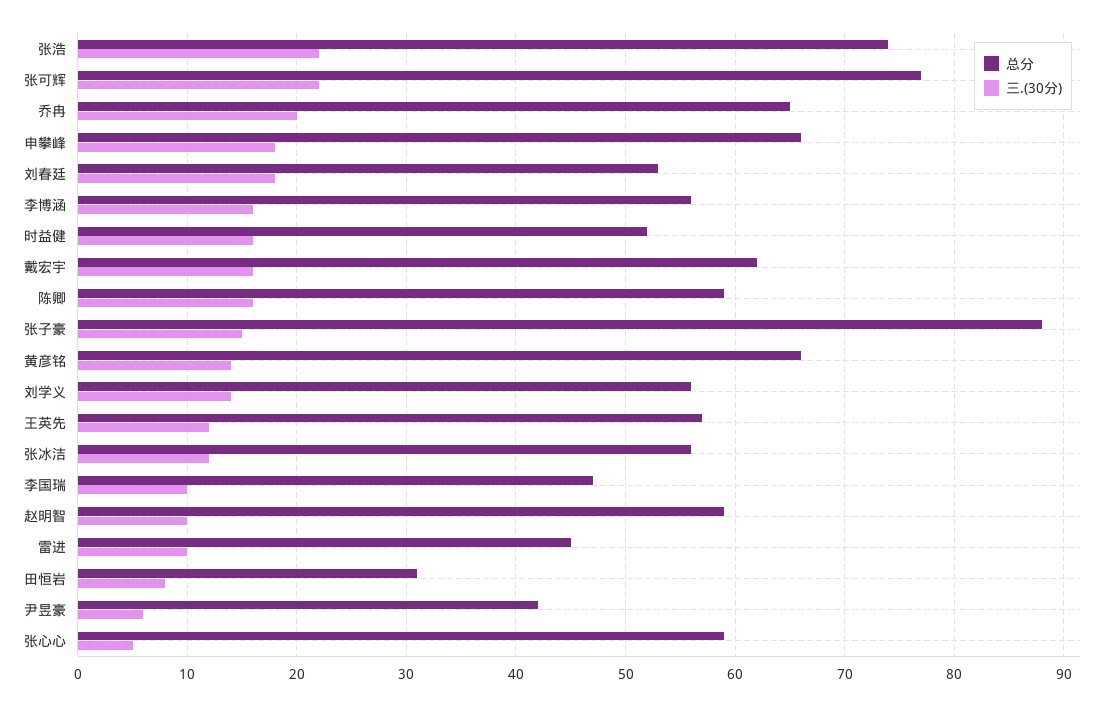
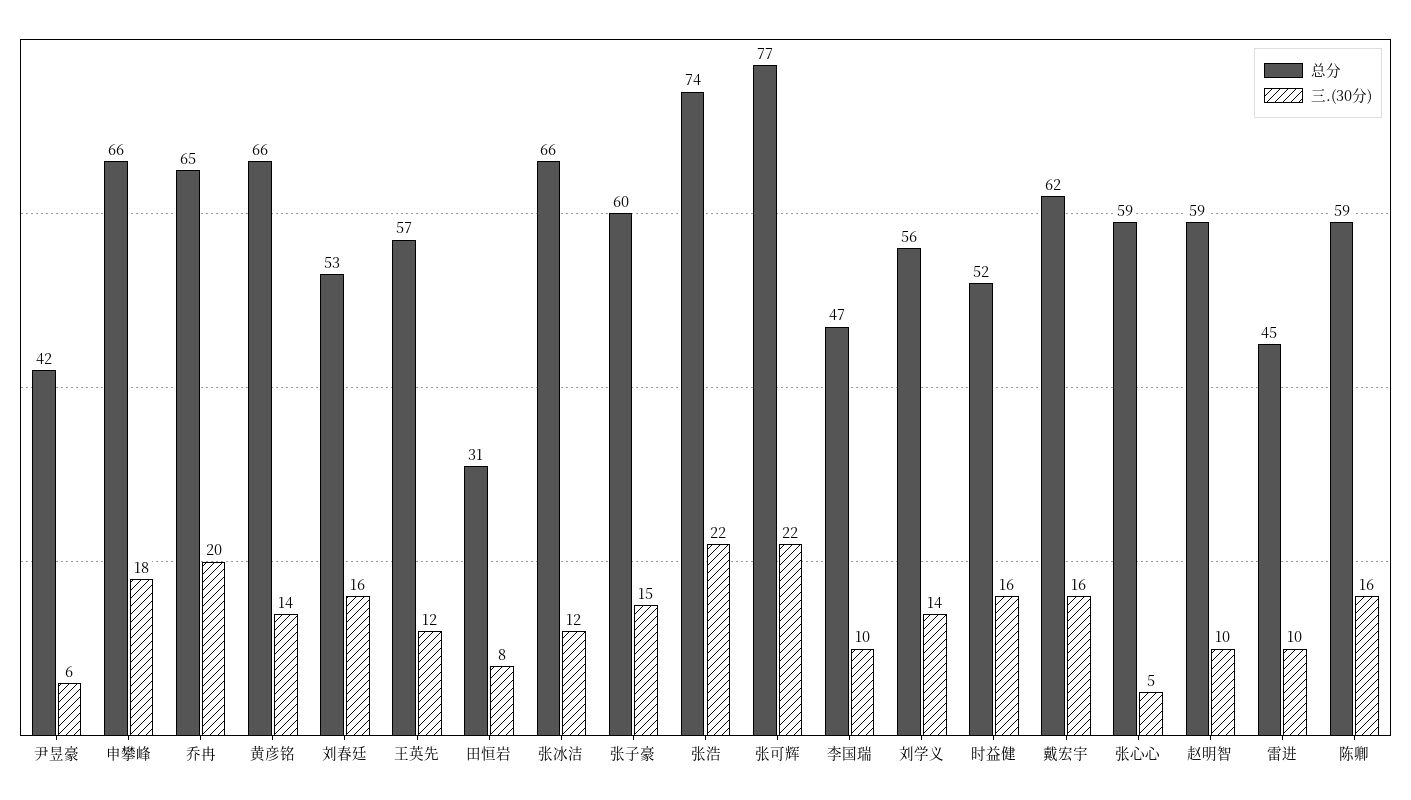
  {
    "总分": {
      "张浩": 74,
      "张可辉": 77,
      "乔冉": 65,
      "申攀峰": 66,
      "刘春廷": 53,
-     "李博涵": 56,
      "时益健": 52,
      "戴宏宇": 62,
      "陈卿": 59,
-     "张子豪": 88,
+     "张子豪": 60,
      "黄彦铭": 66,
      "刘学义": 56,
      "王英先": 57,
-     "张冰洁": 56,
+     "张冰洁": 66,
      "李国瑞": 47,
      "赵明智": 59,
      "雷进": 45,
      "田恒岩": 31,
      "尹昱豪": 42,
      "张心心": 59
    },
    "三.(30分)": {
      "张浩": 22,
      "张可辉": 22,
      "乔冉": 20,
      "申攀峰": 18,
-     "刘春廷": 18,
+     "刘春廷": 16,
-     "李博涵": 16,
      "时益健": 16,
      "戴宏宇": 16,
      "陈卿": 16,
      "张子豪": 15,
      "黄彦铭": 14,
      "刘学义": 14,
      "王英先": 12,
      "张冰洁": 12,
      "李国瑞": 10,
      "赵明智": 10,
      "雷进": 10,
      "田恒岩": 8,
      "尹昱豪": 6,
      "张心心": 5
    }
  }

